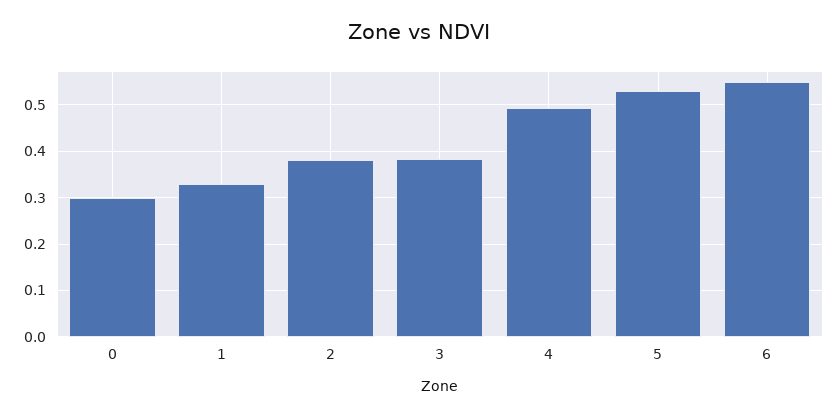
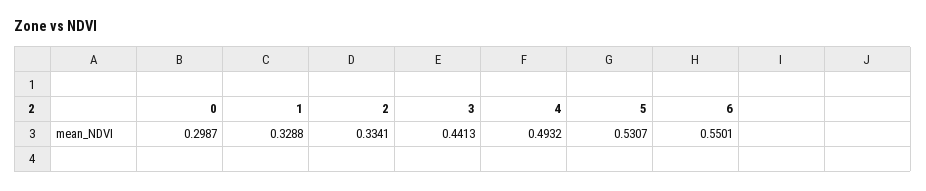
  {
    "0": 0.2987,
    "1": 0.3288,
-   "2": 0.38,
+   "2": 0.3341,
-   "3": 0.38,
+   "3": 0.4413,
    "4": 0.4932,
    "5": 0.5307,
    "6": 0.5501
  }

